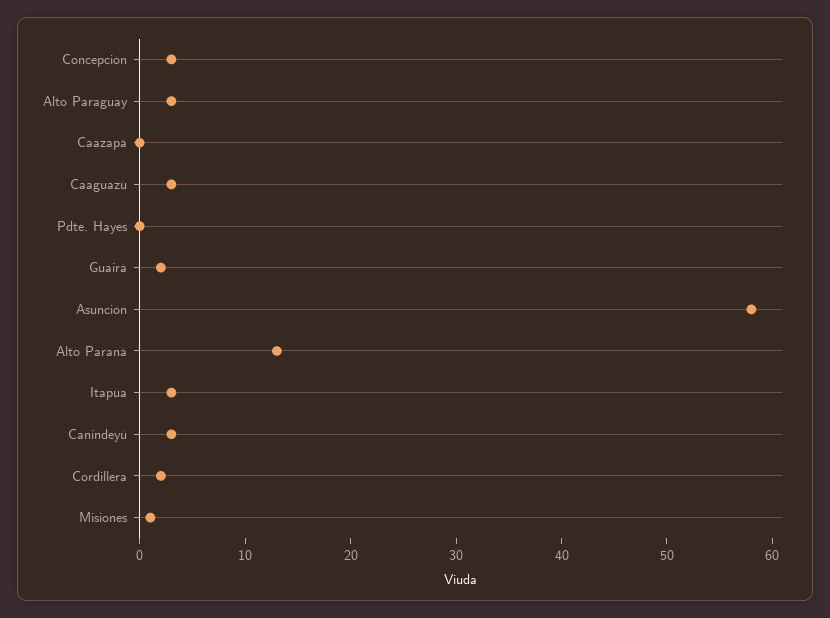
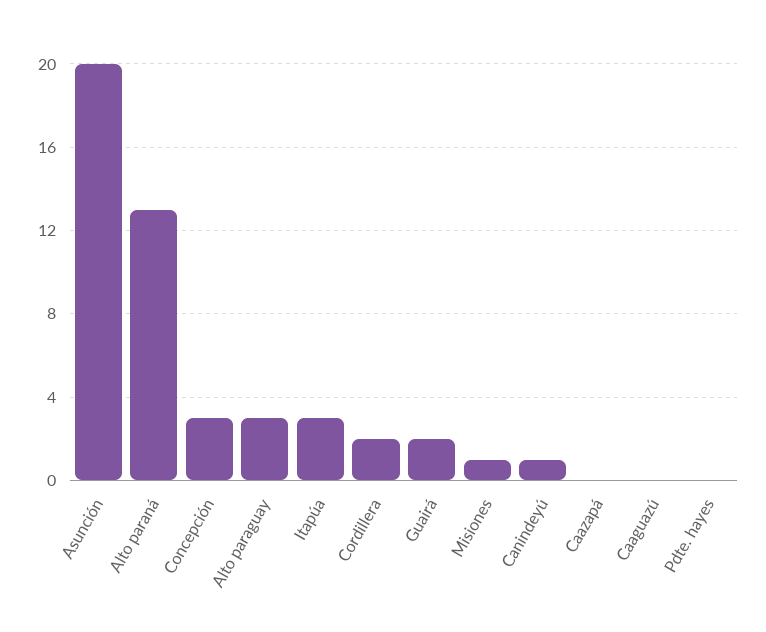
  {
    "Concepción": 3,
    "Alto Paraguay": 3,
    "Caazapá": 0,
-   "Caaguazú": 3,
+   "Caaguazú": 0,
    "Pdte. Hayes": 0,
    "Guairá": 2,
-   "Asunción": 58,
+   "Asunción": 20,
    "Alto Paraná": 13,
    "Itapúa": 3,
-   "Canindeyú": 3,
+   "Canindeyú": 1,
    "Cordillera": 2,
    "Misiones": 1
  }

